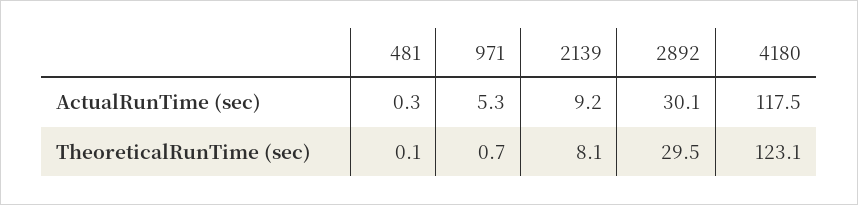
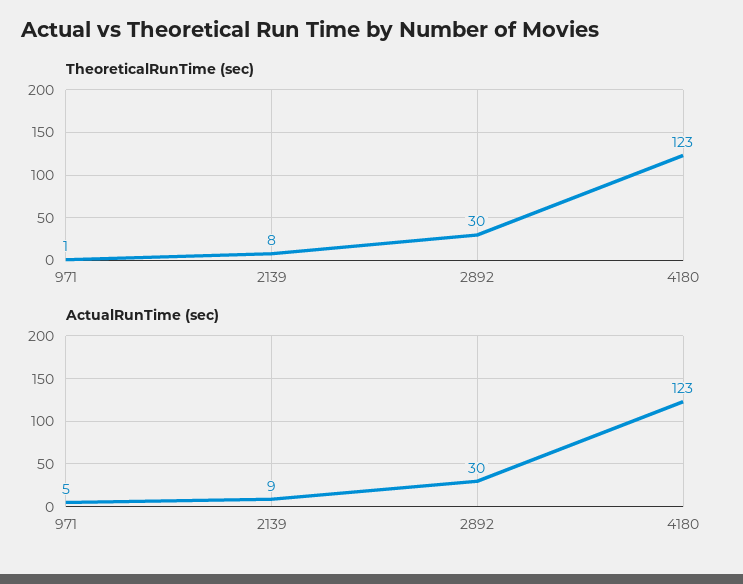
  {
    "ActualRunTime (sec)": {
-     "481": 0.3,
      "971": 5.3,
      "2139": 9.2,
      "2892": 30.1,
-     "4180": 117.5
+     "4180": 123
    },
    "TheoreticalRunTime (sec)": {
-     "481": 0.1,
      "971": 0.7,
      "2139": 8.1,
      "2892": 29.5,
      "4180": 123.1
    }
  }

